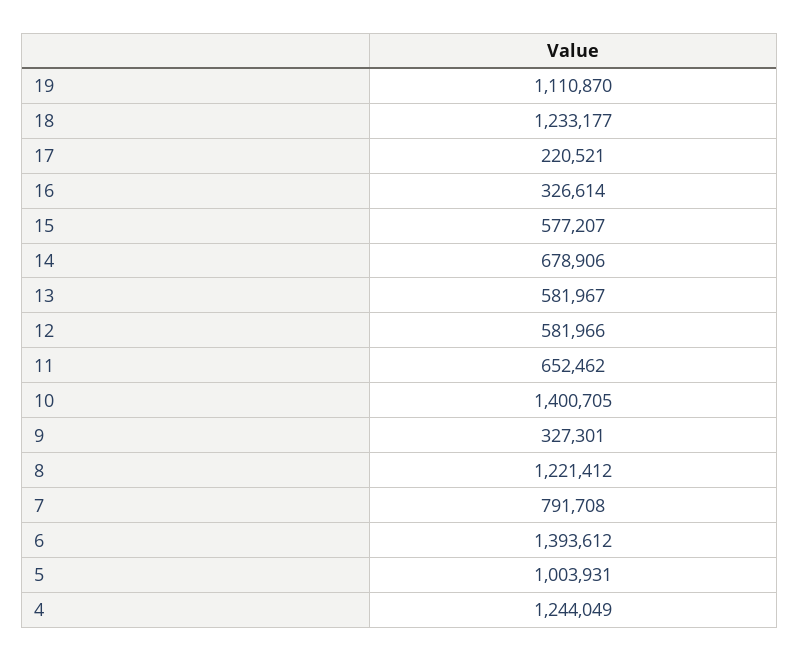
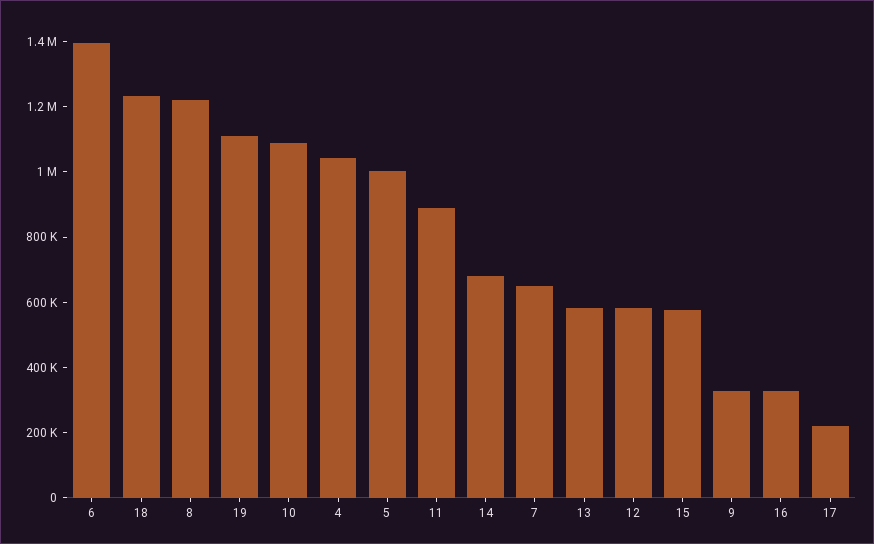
  {
    "19": 1110870,
    "18": 1233177,
    "17": 220521,
    "16": 326614,
    "15": 577207,
    "14": 678906,
    "13": 581967,
    "12": 581966,
-   "11": 652462,
+   "11": 900000,
-   "10": 1400705,
+   "10": 1100000,
    "9": 327301,
    "8": 1221412,
-   "7": 791708,
+   "7": 650000,
    "6": 1393612,
    "5": 1003931,
-   "4": 1244049
+   "4": 1050000
  }

